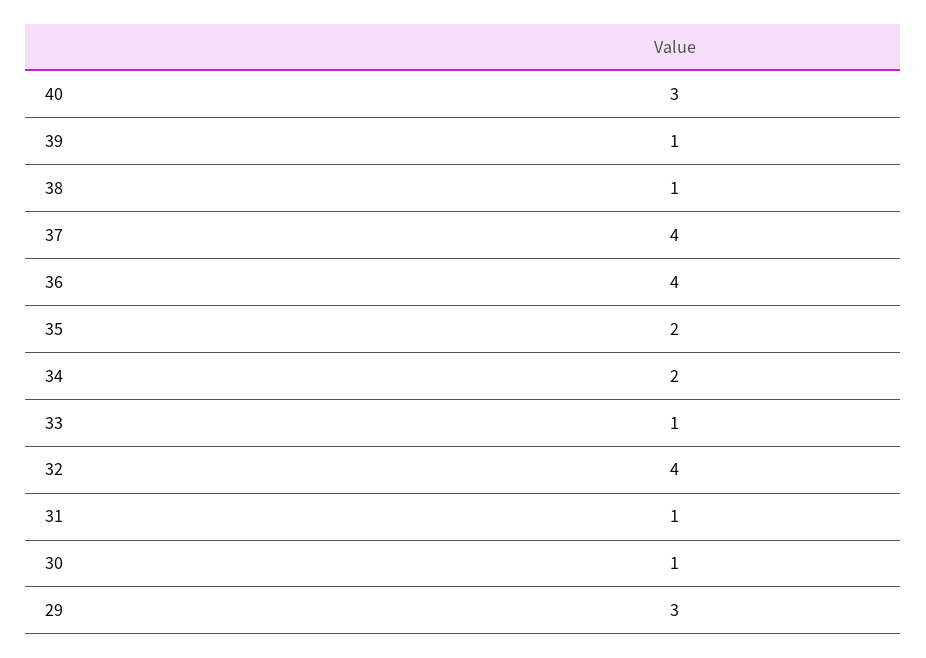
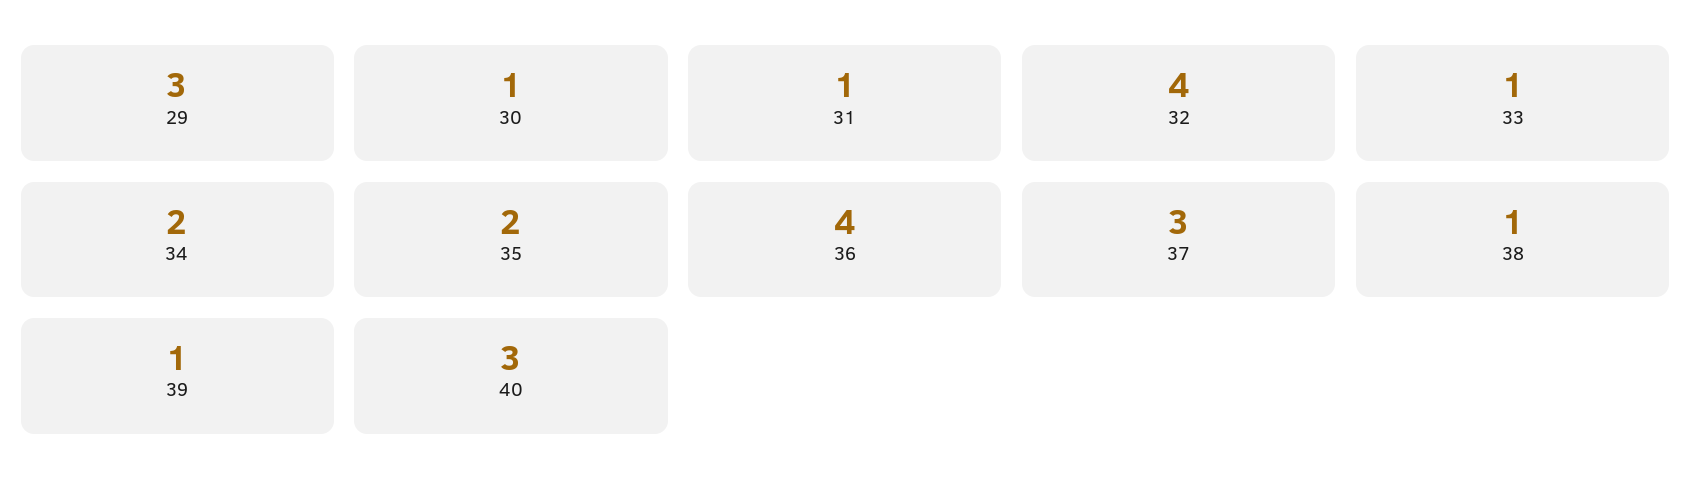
  {
    "40": 3,
    "39": 1,
    "38": 1,
-   "37": 4,
+   "37": 3,
    "36": 4,
    "35": 2,
    "34": 2,
    "33": 1,
    "32": 4,
    "31": 1,
    "30": 1,
    "29": 3
  }

